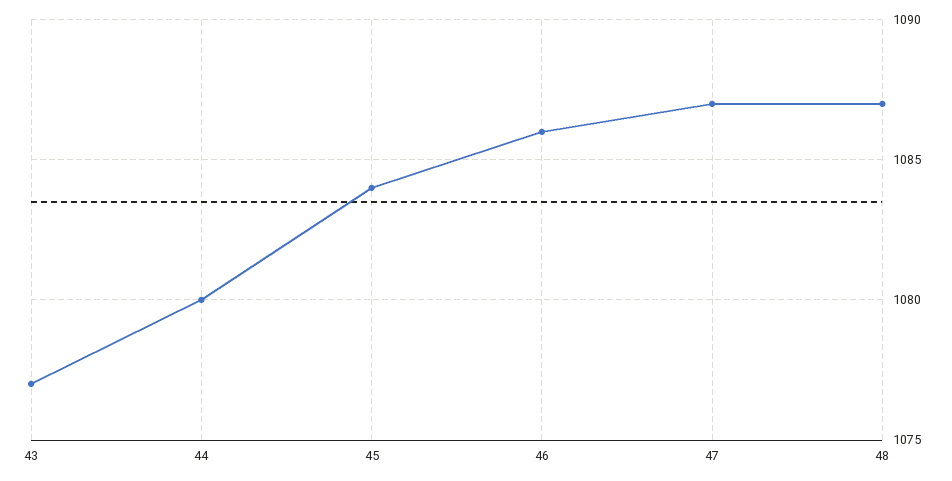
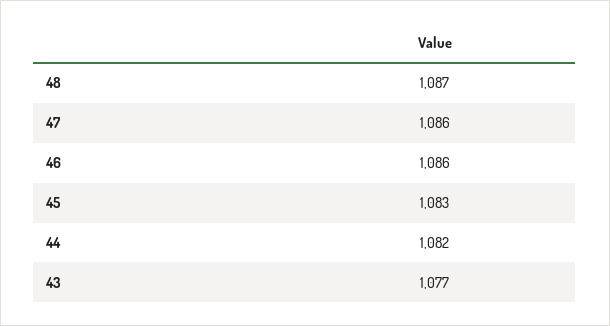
  {
    "43": 1077,
-   "44": 1080,
+   "44": 1082,
-   "45": 1084,
+   "45": 1083,
    "46": 1086,
-   "47": 1087,
+   "47": 1086,
    "48": 1087
  }

